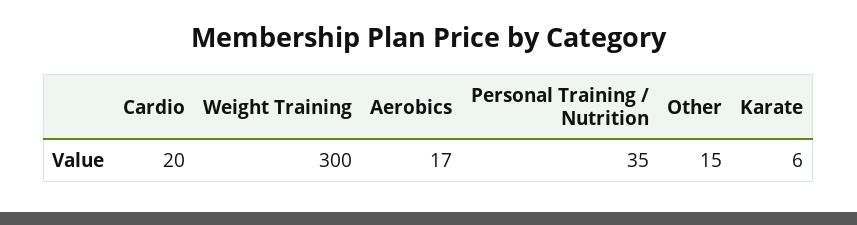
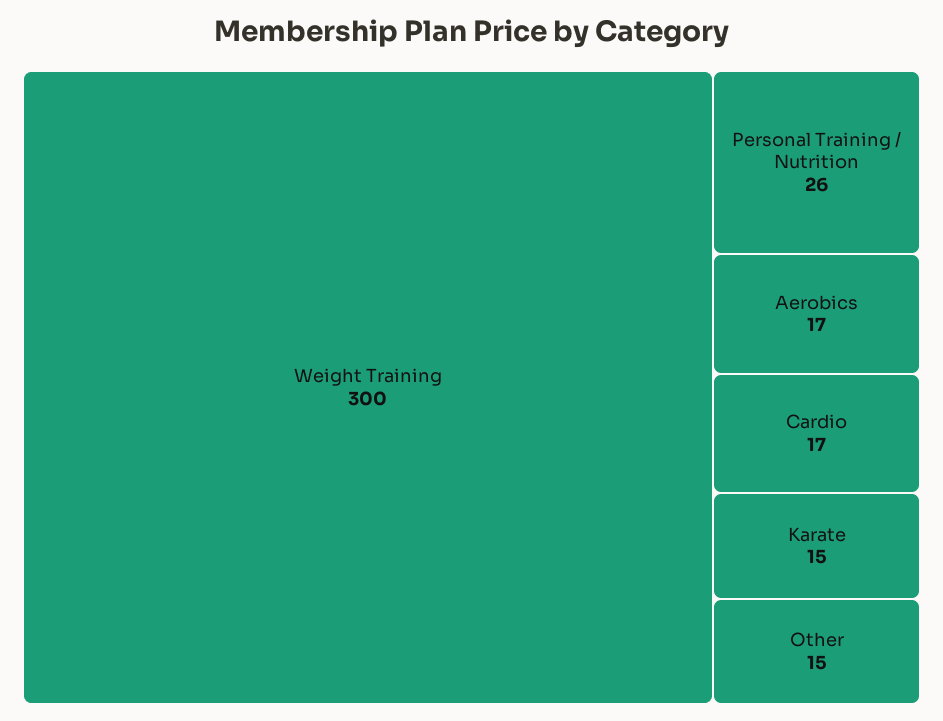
  {
-   "Cardio": 20,
+   "Cardio": 17,
    "Weight Training": 300,
    "Aerobics": 17,
-   "Personal Training / Nutrition": 35,
+   "Personal Training / Nutrition": 26,
    "Other": 15,
-   "Karate": 6
+   "Karate": 15
  }

